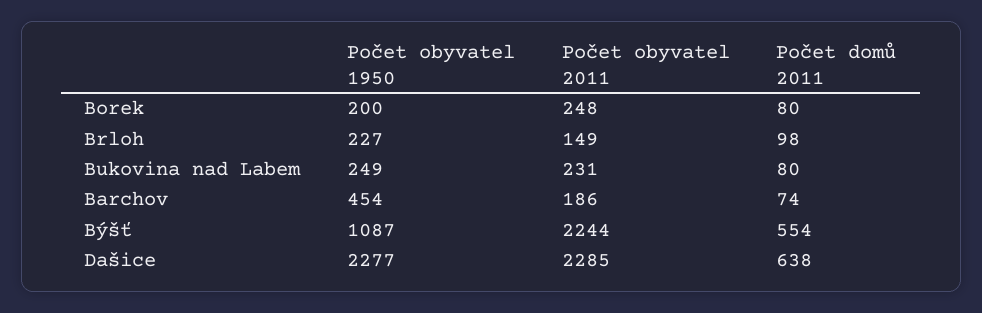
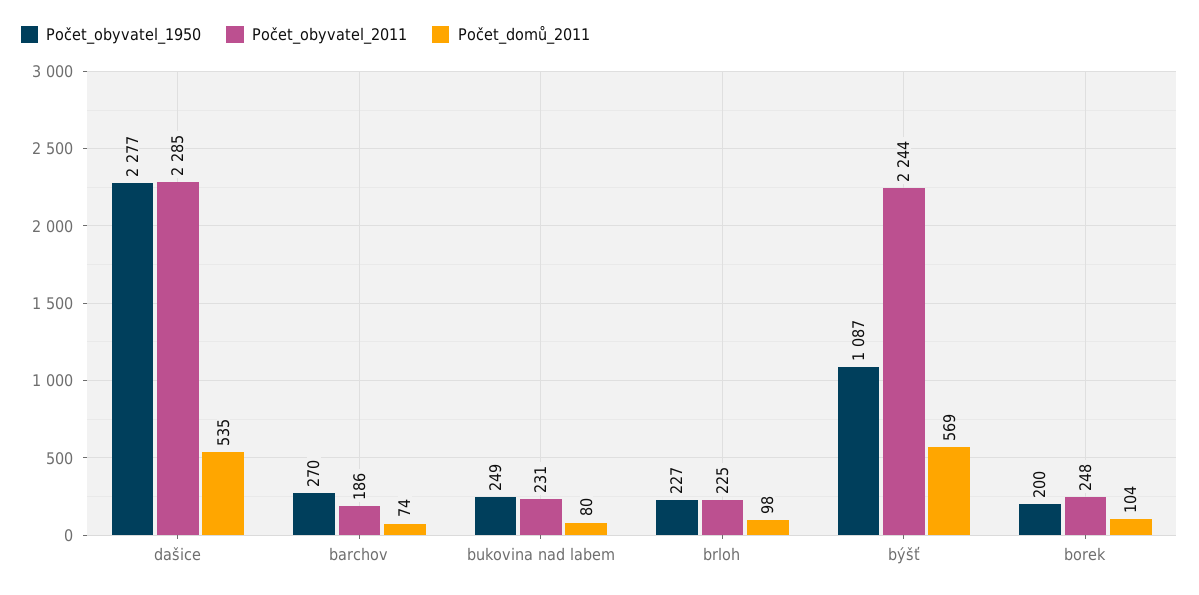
  {
    "Počet obyvatel 1950": {
      "Borek": 200,
      "Brloh": 227,
      "Bukovina nad Labem": 249,
-     "Barchov": 454,
+     "Barchov": 270,
      "Býšť": 1087,
      "Dašice": 2277
    },
    "Počet obyvatel 2011": {
      "Borek": 248,
-     "Brloh": 149,
+     "Brloh": 225,
      "Bukovina nad Labem": 231,
      "Barchov": 186,
      "Býšť": 2244,
      "Dašice": 2285
    },
    "Počet domů 2011": {
-     "Borek": 80,
+     "Borek": 104,
      "Brloh": 98,
      "Bukovina nad Labem": 80,
      "Barchov": 74,
-     "Býšť": 554,
+     "Býšť": 569,
-     "Dašice": 638
+     "Dašice": 535
    }
  }

